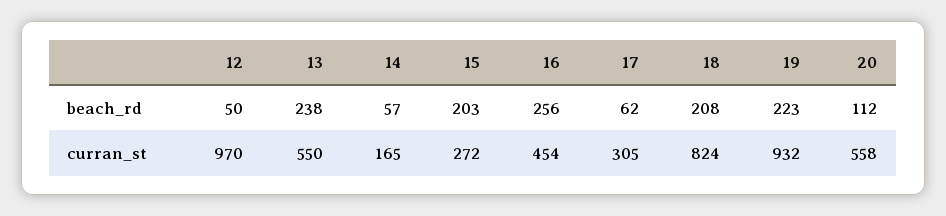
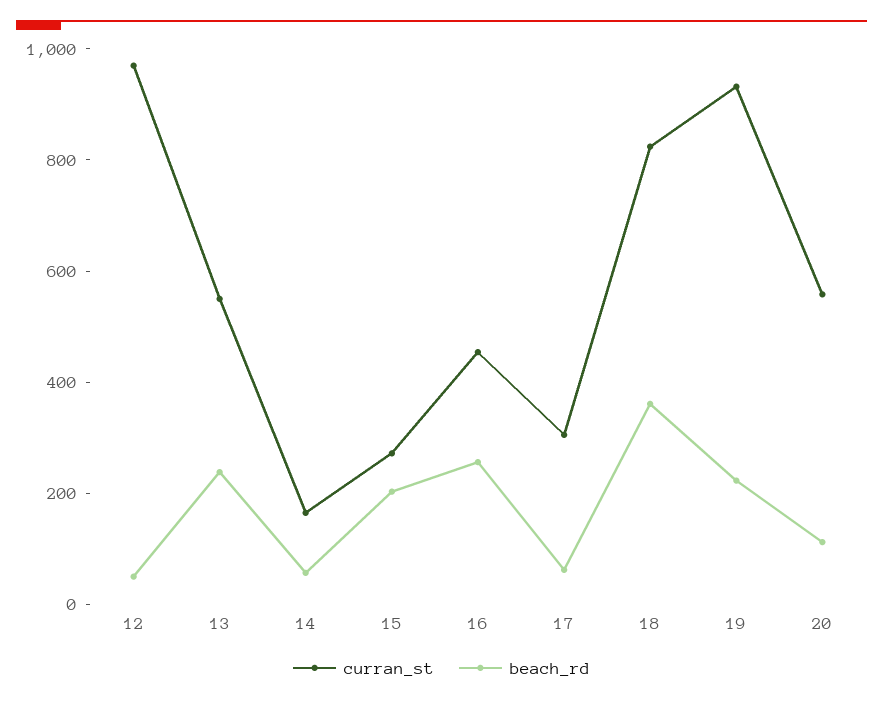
  {
    "beach_rd": {
      "12": 50,
      "13": 238,
      "14": 57,
      "15": 203,
      "16": 256,
      "17": 62,
-     "18": 208,
+     "18": 350,
      "19": 223,
      "20": 112
    },
    "curran_st": {
      "12": 970,
      "13": 550,
      "14": 165,
      "15": 272,
      "16": 454,
      "17": 305,
      "18": 824,
      "19": 932,
      "20": 558
    }
  }

